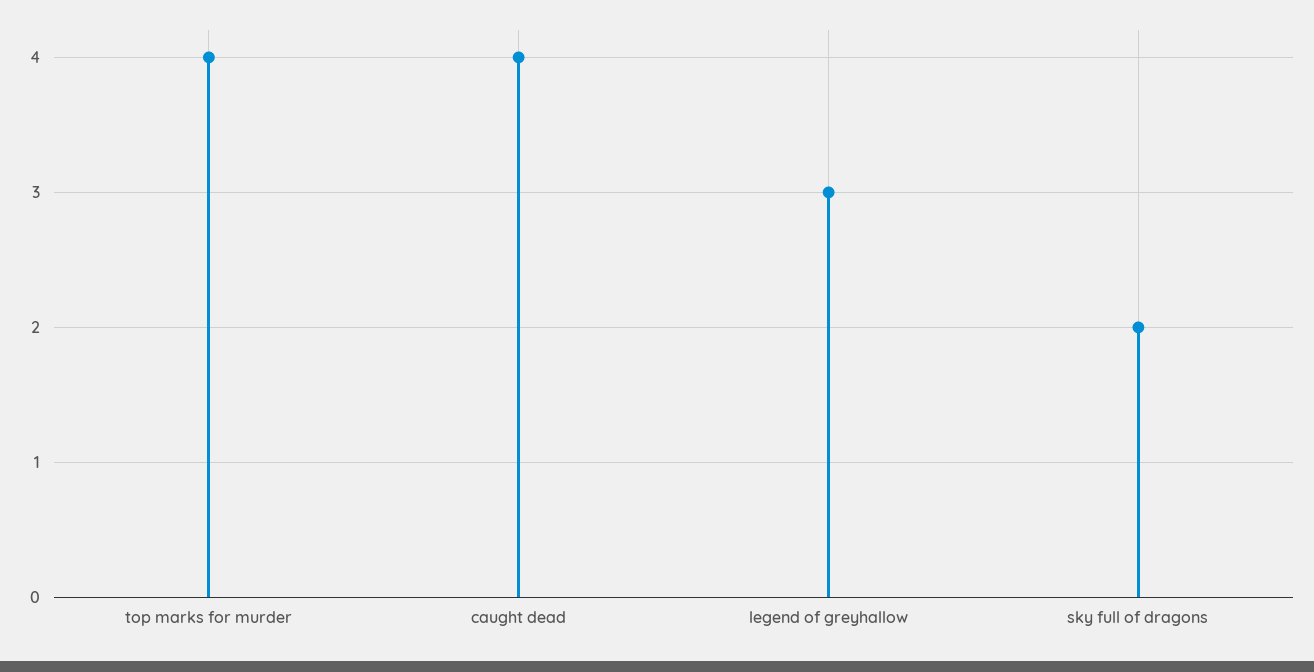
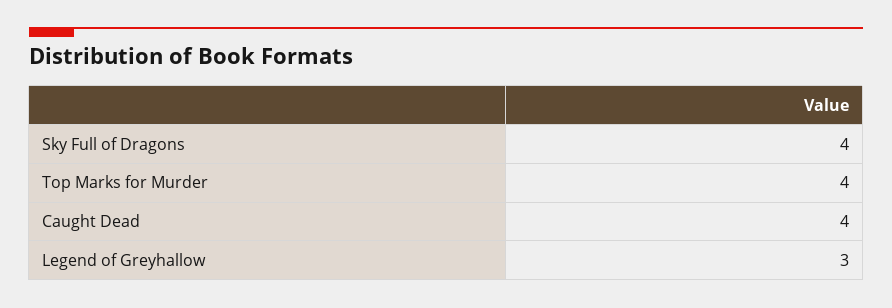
  {
    "top marks for murder": 4,
    "caught dead": 4,
    "legend of greyhallow": 3,
-   "sky full of dragons": 2
+   "sky full of dragons": 4
  }

